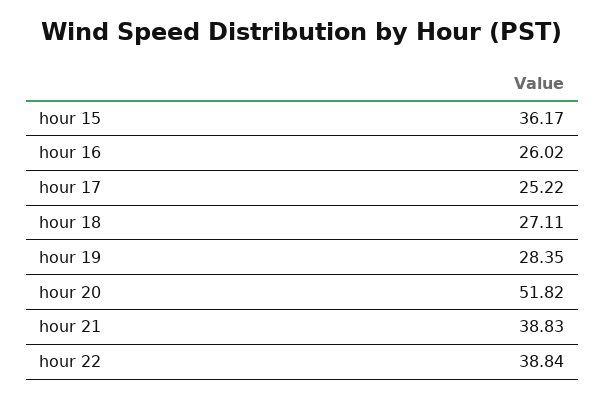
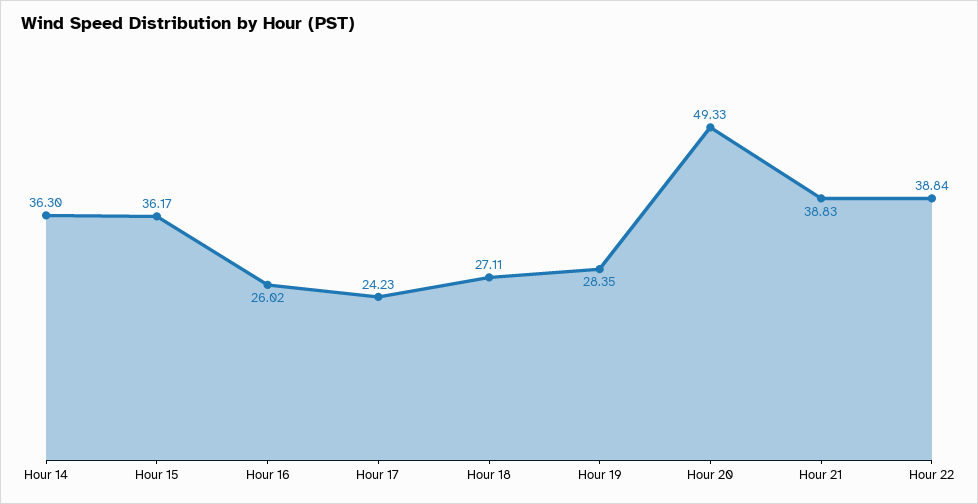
  {
    "hour 15": 36.17,
    "hour 16": 26.02,
-   "hour 17": 25.22,
+   "hour 17": 24.23,
    "hour 18": 27.11,
    "hour 19": 28.35,
-   "hour 20": 51.82,
+   "hour 20": 49.33,
    "hour 21": 38.83,
-   "hour 22": 38.84
+   "hour 22": 38.84,
+   "Hour 14": 36.3
  }

